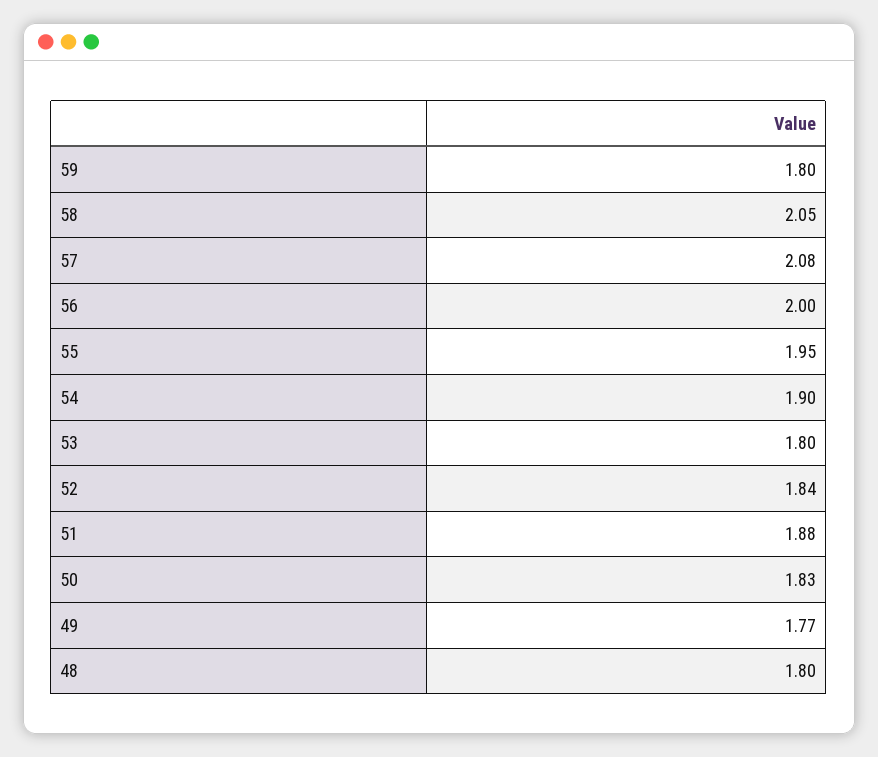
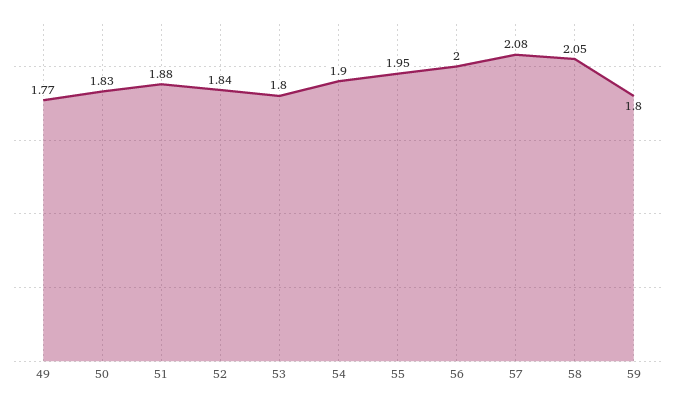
  {
    "59": 1.8,
    "58": 2.05,
    "57": 2.08,
    "56": 2,
    "55": 1.95,
    "54": 1.9,
    "53": 1.8,
    "52": 1.84,
    "51": 1.88,
    "50": 1.83,
-   "49": 1.77,
+   "49": 1.77
-   "48": 1.8
  }

